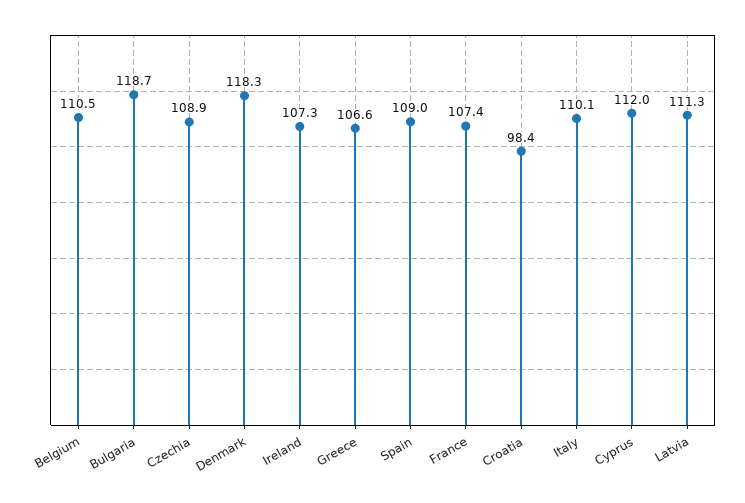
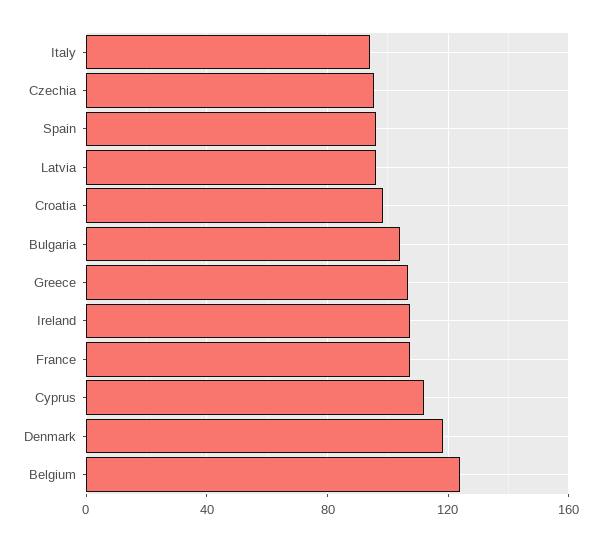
  {
-   "Belgium": 110.5,
+   "Belgium": 125,
-   "Bulgaria": 118.7,
+   "Bulgaria": 105,
-   "Czechia": 108.9,
+   "Czechia": 95,
    "Denmark": 118.3,
    "Ireland": 107.3,
    "Greece": 106.6,
-   "Spain": 109,
+   "Spain": 95,
    "France": 107.4,
    "Croatia": 98.4,
-   "Italy": 110.1,
+   "Italy": 95,
    "Cyprus": 112,
-   "Latvia": 111.3
+   "Latvia": 95
  }

